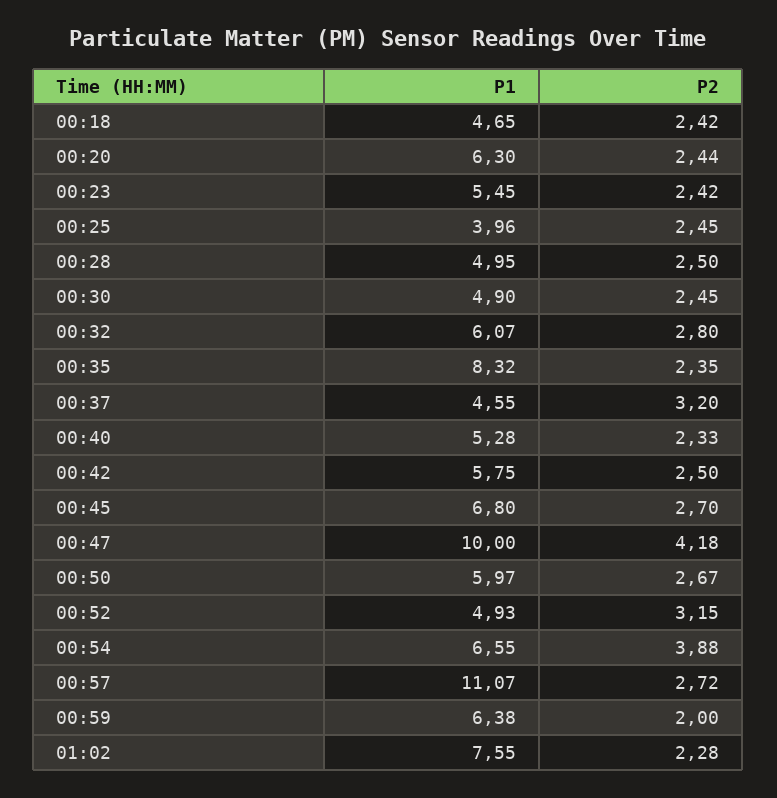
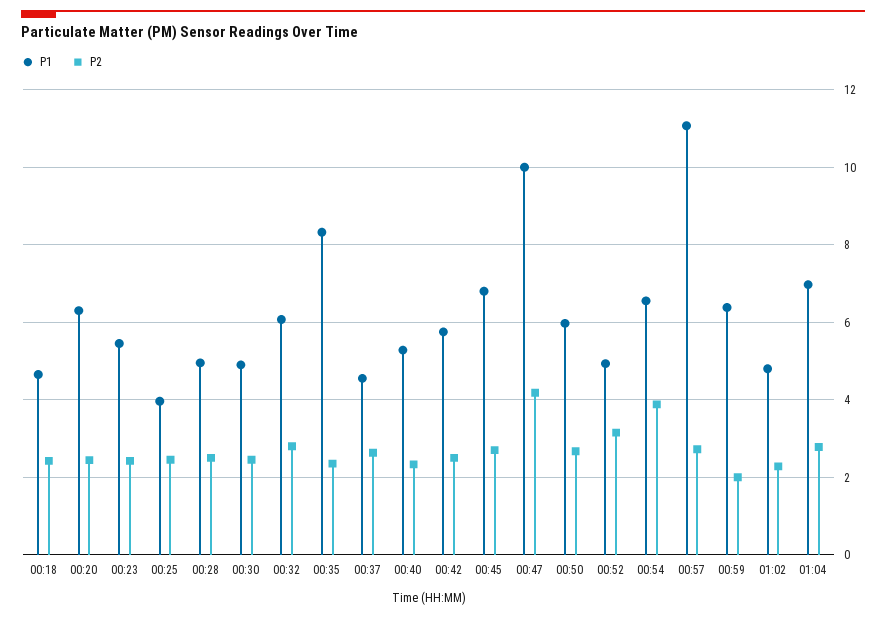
  {
    "P1": {
      "00:18": 4.65,
      "00:20": 6.3,
      "00:23": 5.45,
      "00:25": 3.96,
      "00:28": 4.95,
      "00:30": 4.9,
      "00:32": 6.07,
      "00:35": 8.32,
      "00:37": 4.55,
      "00:40": 5.28,
      "00:42": 5.75,
      "00:45": 6.8,
      "00:47": 10,
      "00:50": 5.97,
      "00:52": 4.93,
      "00:54": 6.55,
      "00:57": 11.07,
      "00:59": 6.38,
-     "01:02": 7.55
+     "01:02": 4.8,
+     "01:04": 7
    },
    "P2": {
      "00:18": 2.42,
      "00:20": 2.44,
      "00:23": 2.42,
      "00:25": 2.45,
      "00:28": 2.5,
      "00:30": 2.45,
      "00:32": 2.8,
      "00:35": 2.35,
-     "00:37": 3.2,
+     "00:37": 2.6,
      "00:40": 2.33,
      "00:42": 2.5,
      "00:45": 2.7,
      "00:47": 4.18,
      "00:50": 2.67,
      "00:52": 3.15,
      "00:54": 3.88,
      "00:57": 2.72,
      "00:59": 2,
-     "01:02": 2.28
+     "01:02": 2.28,
+     "01:04": 2.8
    }
  }

